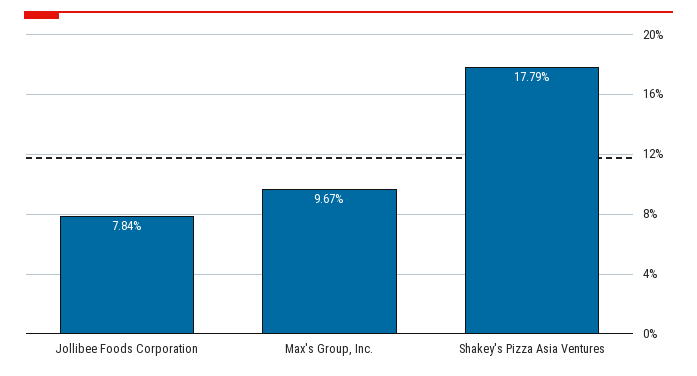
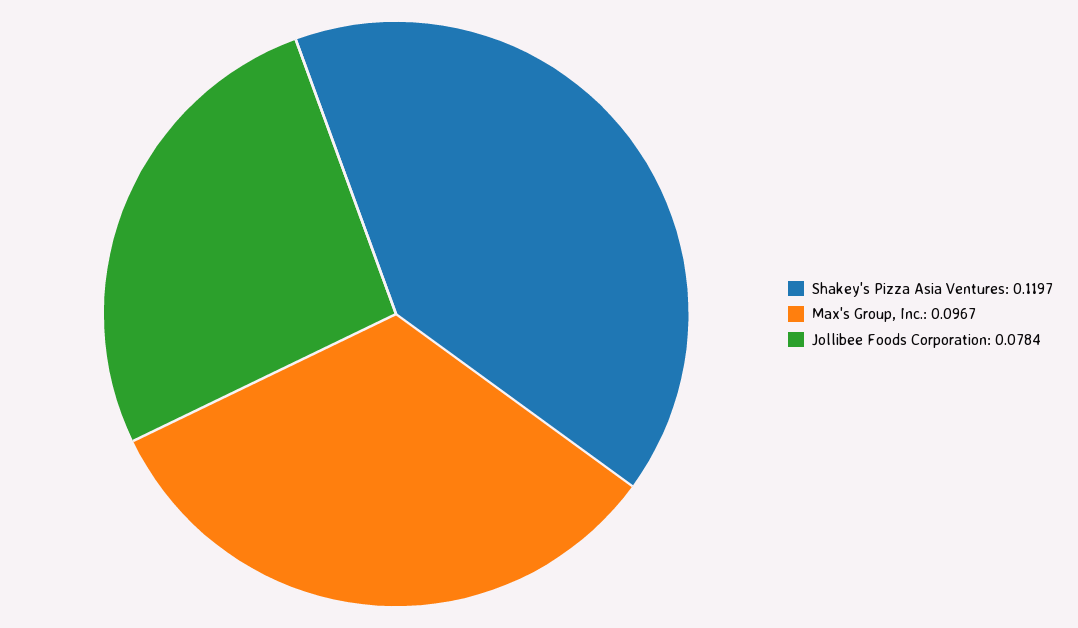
  {
    "Jollibee Foods Corporation": 0.0784,
    "Max's Group, Inc.": 0.0967,
-   "Shakey's Pizza Asia Ventures": 0.1779
+   "Shakey's Pizza Asia Ventures": 0.1197
  }

